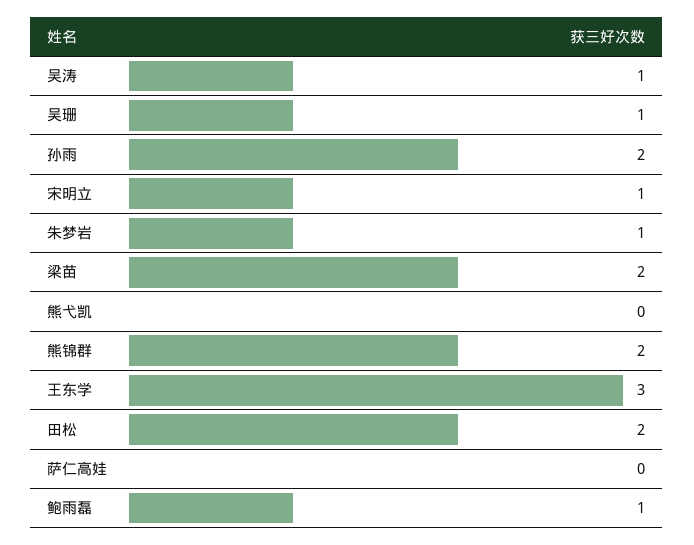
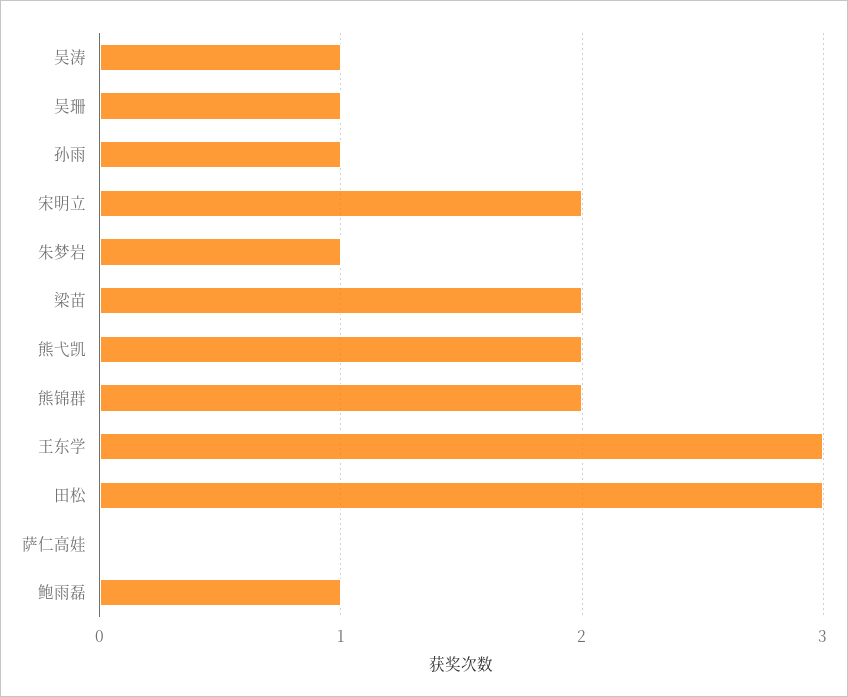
  {
    "吴涛": 1,
    "吴珊": 1,
-   "孙雨": 2,
+   "孙雨": 1,
-   "宋明立": 1,
+   "宋明立": 2,
    "朱梦岩": 1,
    "梁苗": 2,
-   "熊弋凯": 0,
+   "熊弋凯": 2,
    "熊锦群": 2,
    "王东学": 3,
-   "田松": 2,
+   "田松": 3,
    "萨仁高娃": 0,
    "鲍雨磊": 1
  }

